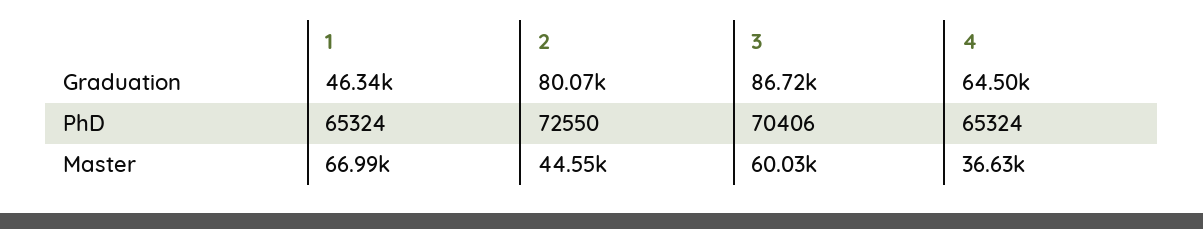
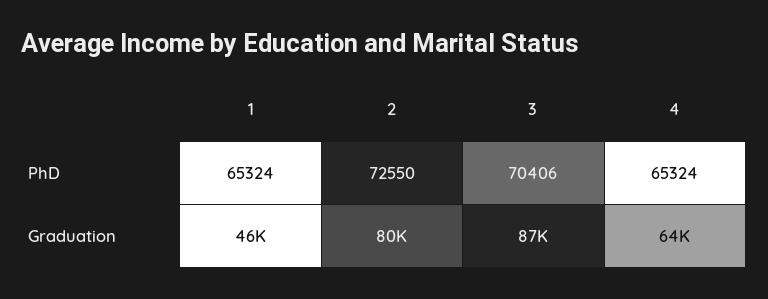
  {
    "1": {
      "Graduation": 46340,
-     "PhD": 65324,
+     "PhD": 65324
-     "Master": 66990
    },
    "2": {
      "Graduation": 80070,
-     "PhD": 72550,
+     "PhD": 72550
-     "Master": 44550
    },
    "3": {
      "Graduation": 86720,
-     "PhD": 70406,
+     "PhD": 70406
-     "Master": 60030
    },
    "4": {
      "Graduation": 64500,
-     "PhD": 65324,
+     "PhD": 65324
-     "Master": 36630
    }
  }

